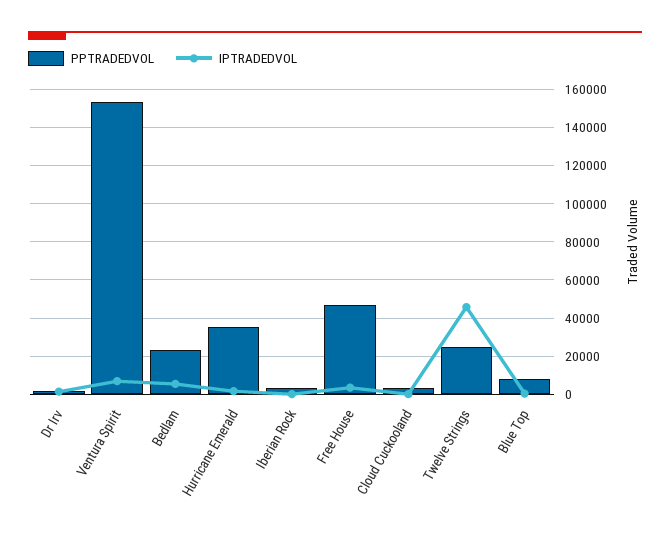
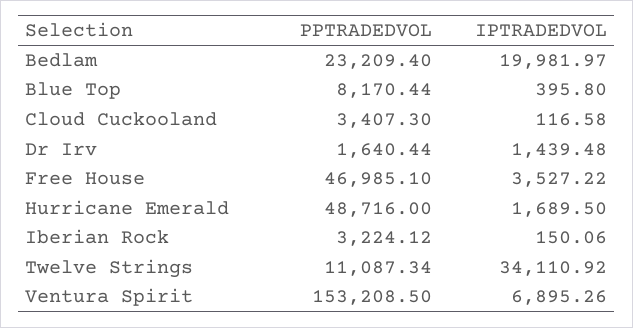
  {
    "PPTRADEDVOL": {
      "Dr Irv": 1640.44,
      "Ventura Spirit": 153208.5,
      "Bedlam": 23209.4,
-     "Hurricane Emerald": 35000,
+     "Hurricane Emerald": 48716,
      "Iberian Rock": 3224.12,
      "Free House": 46985.1,
      "Cloud Cuckooland": 3407.3,
-     "Twelve Strings": 25000,
+     "Twelve Strings": 11087.34,
      "Blue Top": 8170.44
    },
    "IPTRADEDVOL": {
      "Dr Irv": 1439.48,
      "Ventura Spirit": 6895.26,
-     "Bedlam": 5000,
+     "Bedlam": 19981.97,
      "Hurricane Emerald": 1689.5,
      "Iberian Rock": 150.06,
      "Free House": 3527.22,
      "Cloud Cuckooland": 116.58,
-     "Twelve Strings": 45000,
+     "Twelve Strings": 34110.92,
      "Blue Top": 395.8
    }
  }

